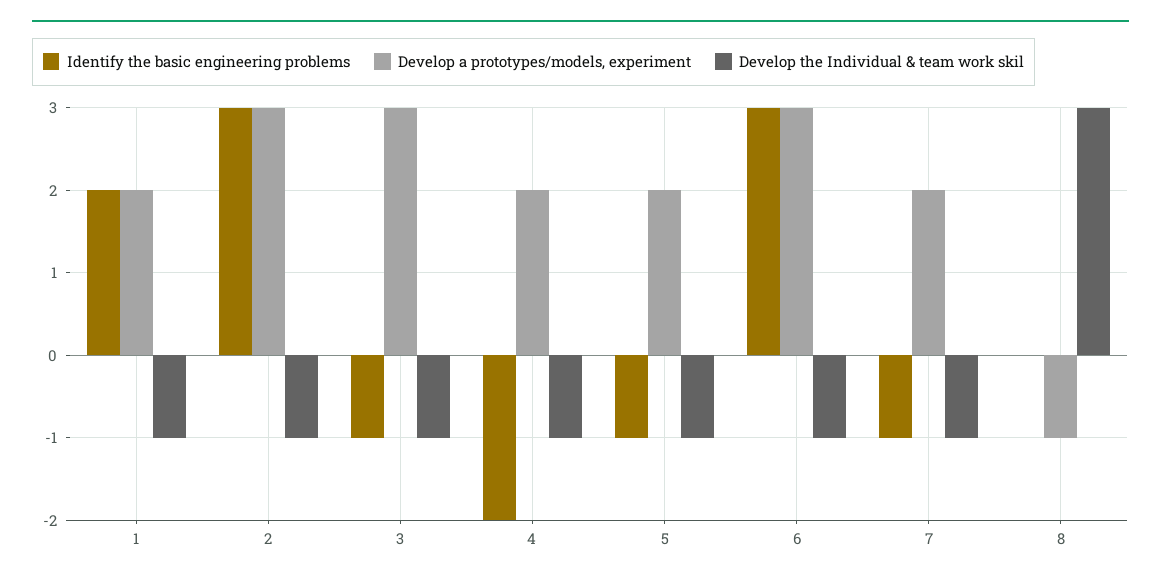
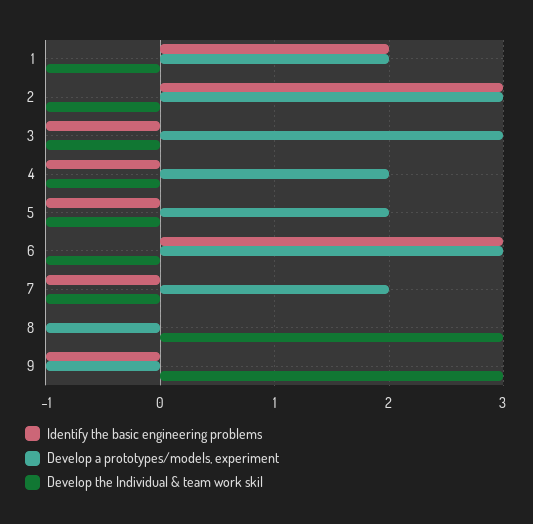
  {
    "Identify the basic engineering problems": {
      "1": 2,
      "2": 3,
      "3": -1,
-     "4": -2,
+     "4": -1,
      "5": -1,
      "6": 3,
      "7": -1,
-     "8": 0
+     "8": 0,
+     "9": -1
    },
    "Develop a prototypes/models, experiment": {
      "1": 2,
      "2": 3,
      "3": 3,
      "4": 2,
      "5": 2,
      "6": 3,
      "7": 2,
-     "8": -1
+     "8": -1,
+     "9": -1
    },
    "Develop the Individual & team work skil": {
      "1": -1,
      "2": -1,
      "3": -1,
      "4": -1,
      "5": -1,
      "6": -1,
      "7": -1,
-     "8": 3
+     "8": 3,
+     "9": 3
    }
  }

